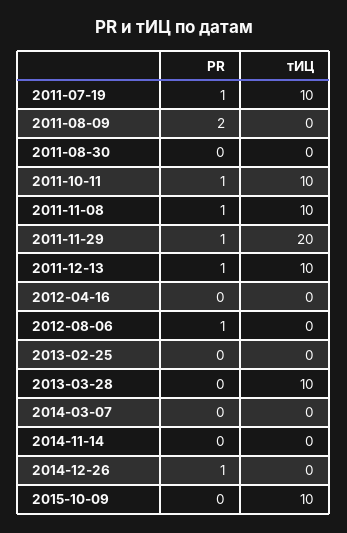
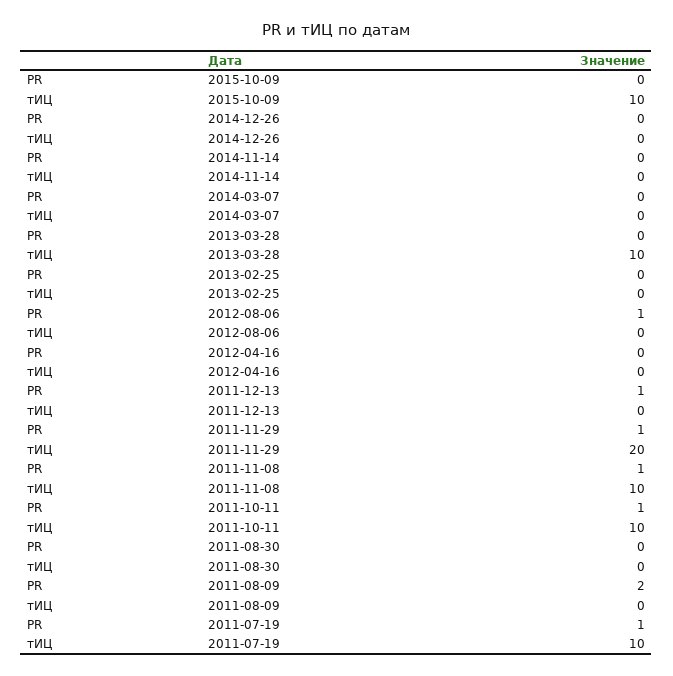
  {
    "PR": {
      "2011-07-19": 1,
      "2011-08-09": 2,
      "2011-08-30": 0,
      "2011-10-11": 1,
      "2011-11-08": 1,
      "2011-11-29": 1,
      "2011-12-13": 1,
      "2012-04-16": 0,
      "2012-08-06": 1,
      "2013-02-25": 0,
      "2013-03-28": 0,
      "2014-03-07": 0,
      "2014-11-14": 0,
-     "2014-12-26": 1,
+     "2014-12-26": 0,
      "2015-10-09": 0
    },
    "тИЦ": {
      "2011-07-19": 10,
      "2011-08-09": 0,
      "2011-08-30": 0,
      "2011-10-11": 10,
      "2011-11-08": 10,
      "2011-11-29": 20,
-     "2011-12-13": 10,
+     "2011-12-13": 0,
      "2012-04-16": 0,
      "2012-08-06": 0,
      "2013-02-25": 0,
      "2013-03-28": 10,
      "2014-03-07": 0,
      "2014-11-14": 0,
      "2014-12-26": 0,
      "2015-10-09": 10
    }
  }

